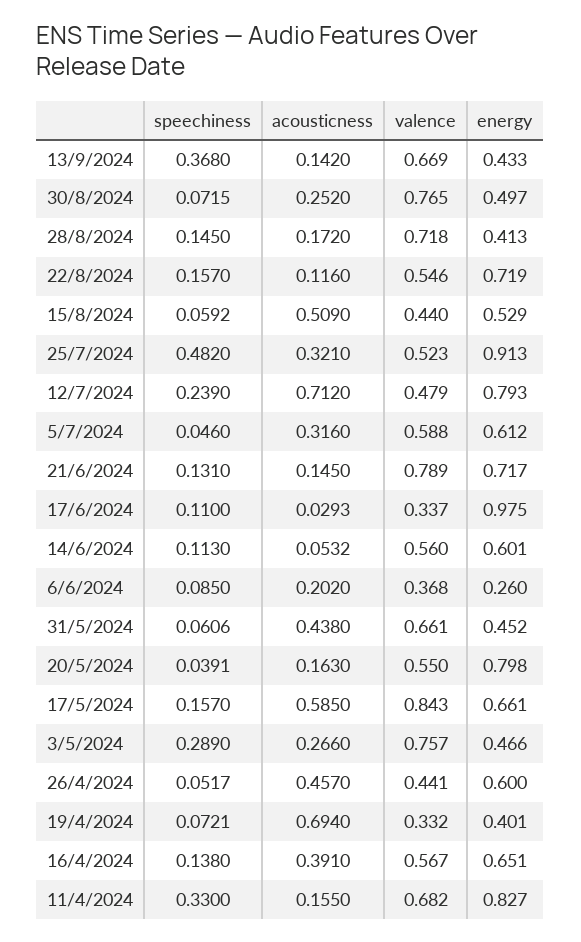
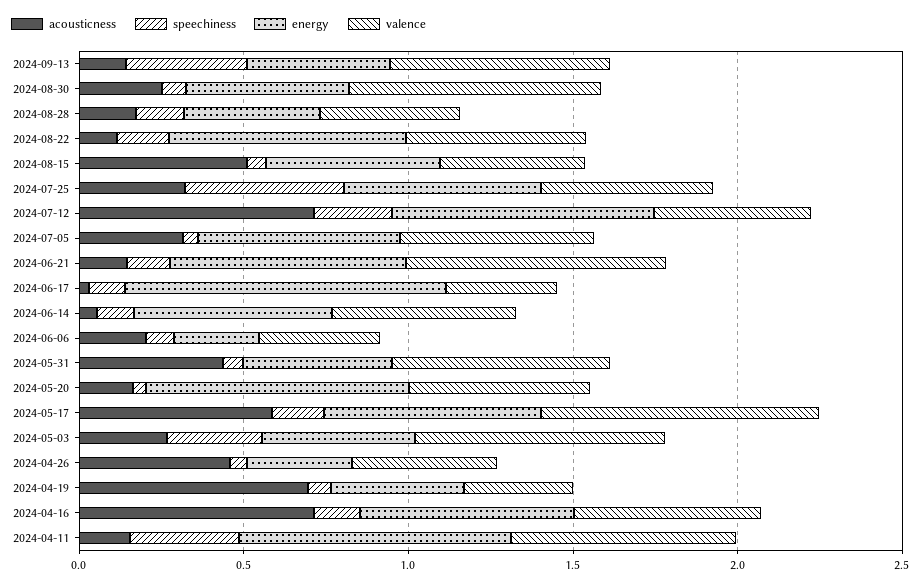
  {
    "speechiness": {
      "13/9/2024": 0.368,
      "30/8/2024": 0.0715,
      "28/8/2024": 0.145,
      "22/8/2024": 0.157,
      "15/8/2024": 0.0592,
      "25/7/2024": 0.482,
      "12/7/2024": 0.239,
      "5/7/2024": 0.046,
      "21/6/2024": 0.131,
      "17/6/2024": 0.11,
      "14/6/2024": 0.113,
      "6/6/2024": 0.085,
      "31/5/2024": 0.0606,
      "20/5/2024": 0.0391,
      "17/5/2024": 0.157,
      "3/5/2024": 0.289,
      "26/4/2024": 0.0517,
      "19/4/2024": 0.0721,
      "16/4/2024": 0.138,
      "11/4/2024": 0.33
    },
    "acousticness": {
      "13/9/2024": 0.142,
      "30/8/2024": 0.252,
      "28/8/2024": 0.172,
      "22/8/2024": 0.116,
      "15/8/2024": 0.509,
      "25/7/2024": 0.321,
      "12/7/2024": 0.712,
      "5/7/2024": 0.316,
      "21/6/2024": 0.145,
      "17/6/2024": 0.0293,
      "14/6/2024": 0.0532,
      "6/6/2024": 0.202,
      "31/5/2024": 0.438,
      "20/5/2024": 0.163,
      "17/5/2024": 0.585,
      "3/5/2024": 0.266,
      "26/4/2024": 0.457,
      "19/4/2024": 0.694,
-     "16/4/2024": 0.391,
+     "16/4/2024": 0.7,
      "11/4/2024": 0.155
    },
    "valence": {
      "13/9/2024": 0.669,
      "30/8/2024": 0.765,
-     "28/8/2024": 0.718,
+     "28/8/2024": 0.4,
      "22/8/2024": 0.546,
      "15/8/2024": 0.44,
      "25/7/2024": 0.523,
      "12/7/2024": 0.479,
      "5/7/2024": 0.588,
      "21/6/2024": 0.789,
      "17/6/2024": 0.337,
      "14/6/2024": 0.56,
      "6/6/2024": 0.368,
      "31/5/2024": 0.661,
      "20/5/2024": 0.55,
      "17/5/2024": 0.843,
      "3/5/2024": 0.757,
      "26/4/2024": 0.441,
      "19/4/2024": 0.332,
      "16/4/2024": 0.567,
      "11/4/2024": 0.682
    },
    "energy": {
      "13/9/2024": 0.433,
      "30/8/2024": 0.497,
      "28/8/2024": 0.413,
      "22/8/2024": 0.719,
      "15/8/2024": 0.529,
-     "25/7/2024": 0.913,
+     "25/7/2024": 0.6,
      "12/7/2024": 0.793,
      "5/7/2024": 0.612,
      "21/6/2024": 0.717,
      "17/6/2024": 0.975,
      "14/6/2024": 0.601,
      "6/6/2024": 0.26,
      "31/5/2024": 0.452,
      "20/5/2024": 0.798,
      "17/5/2024": 0.661,
      "3/5/2024": 0.466,
-     "26/4/2024": 0.6,
+     "26/4/2024": 0.3,
      "19/4/2024": 0.401,
      "16/4/2024": 0.651,
      "11/4/2024": 0.827
    }
  }

